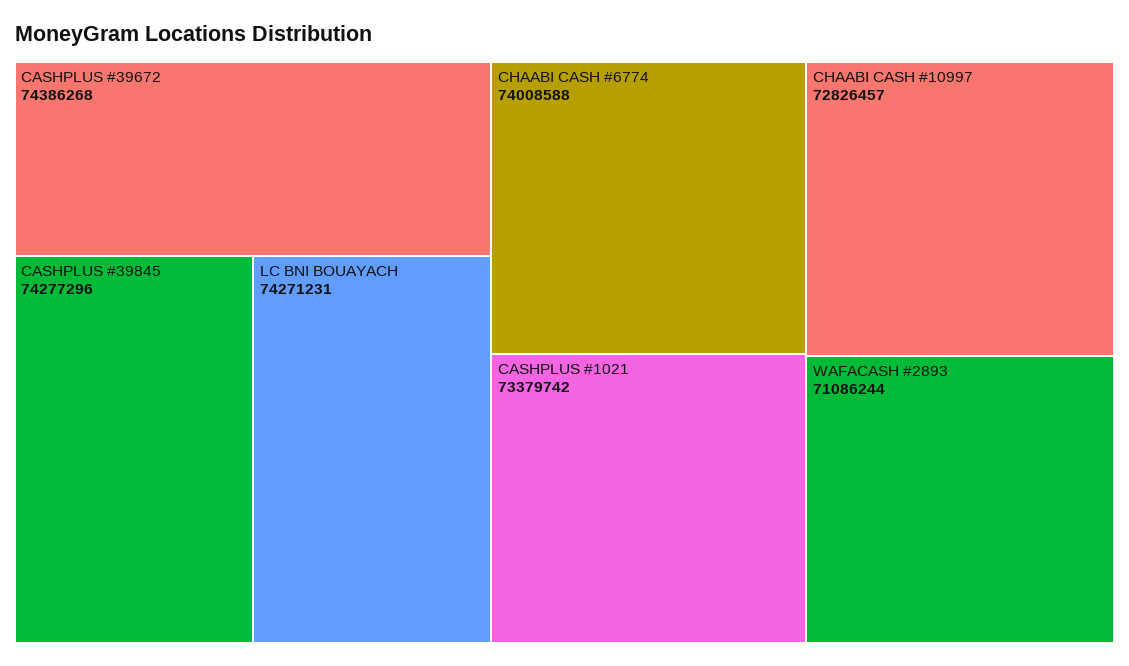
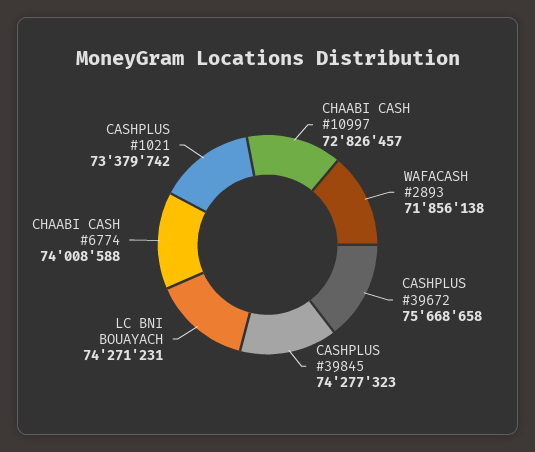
  {
-   "CASHPLUS #39672": 74386268,
+   "CASHPLUS #39672": 75668658,
-   "CASHPLUS #39845": 74277296,
+   "CASHPLUS #39845": 74277323,
    "LC BNI BOUAYACH": 74271231,
    "CHAABI CASH #6774": 74008588,
    "CASHPLUS #1021": 73379742,
    "CHAABI CASH #10997": 72826457,
-   "WAFACASH #2893": 71086244
+   "WAFACASH #2893": 71856138
  }

